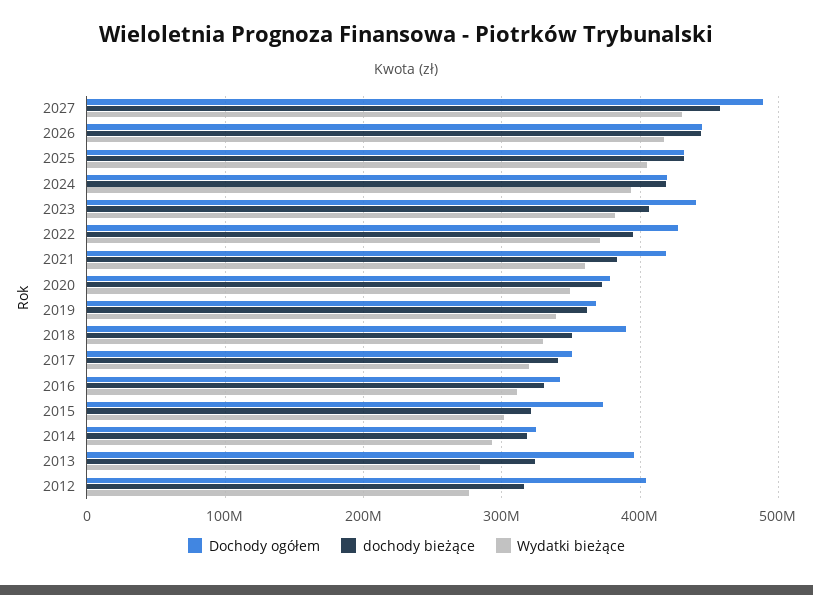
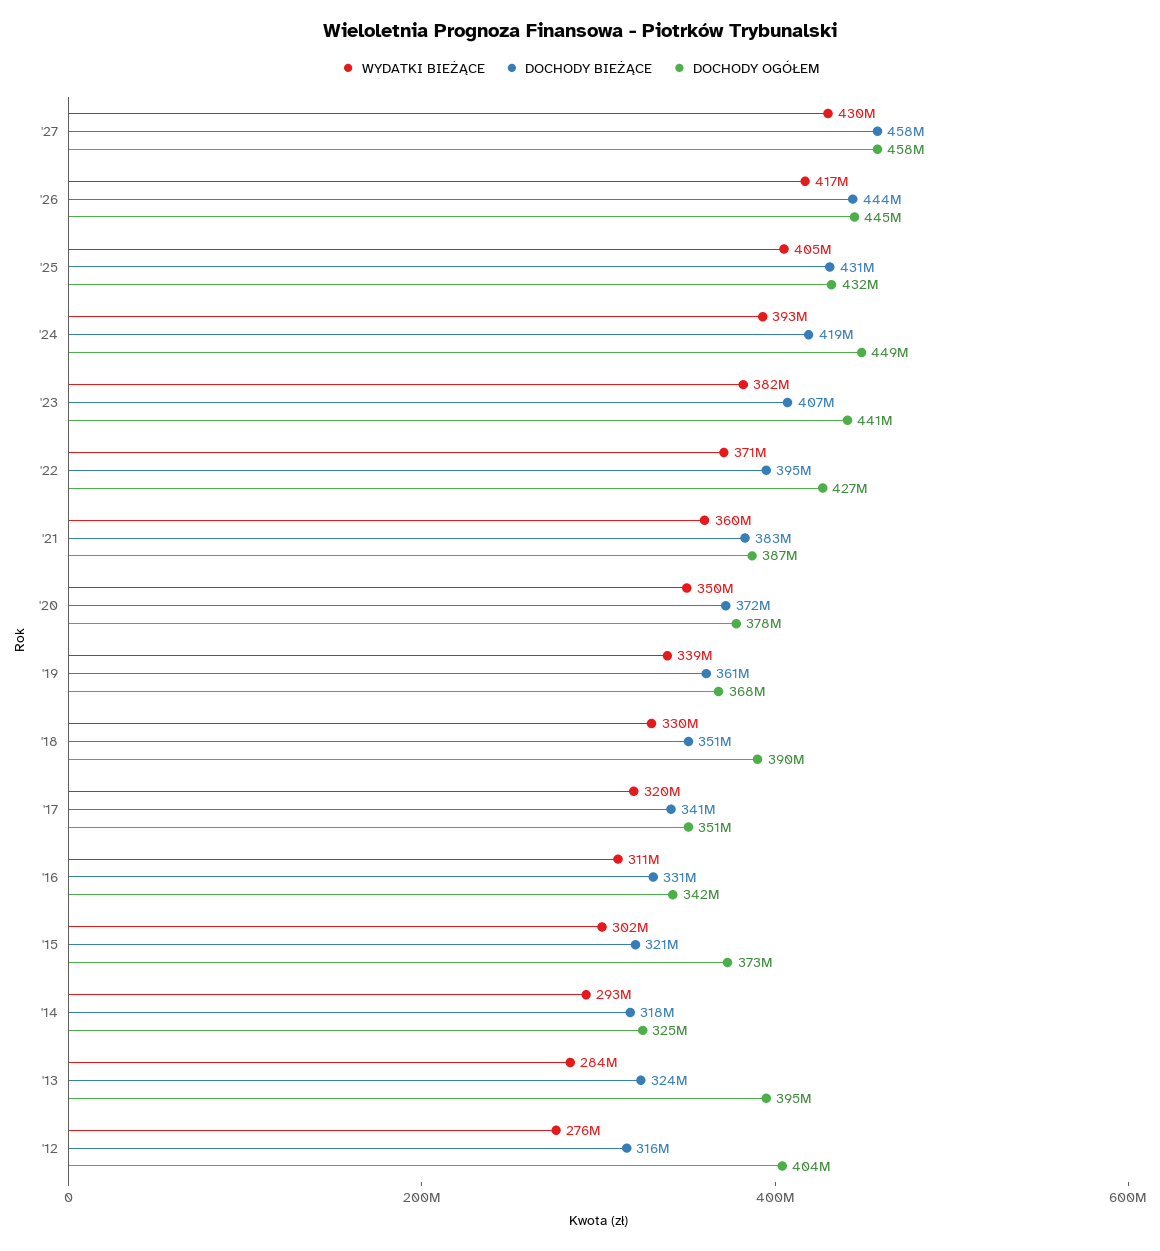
  {
    "Dochody ogółem": {
-     "2027": 490000000,
+     "2027": 458000000,
      "2026": 445000000,
      "2025": 432000000,
-     "2024": 420000000,
+     "2024": 449000000,
      "2023": 441000000,
      "2022": 427000000,
-     "2021": 420000000,
+     "2021": 387000000,
      "2020": 378000000,
      "2019": 368000000,
      "2018": 390000000,
      "2017": 351000000,
      "2016": 342000000,
      "2015": 373000000,
      "2014": 325000000,
      "2013": 395000000,
      "2012": 404000000
    },
    "dochody bieżące": {
      "2027": 458000000,
      "2026": 444000000,
      "2025": 431000000,
      "2024": 419000000,
      "2023": 407000000,
      "2022": 395000000,
      "2021": 383000000,
      "2020": 372000000,
      "2019": 361000000,
      "2018": 351000000,
      "2017": 341000000,
      "2016": 331000000,
      "2015": 321000000,
      "2014": 318000000,
      "2013": 324000000,
      "2012": 316000000
    },
    "Wydatki bieżące": {
      "2027": 430000000,
      "2026": 417000000,
      "2025": 405000000,
      "2024": 393000000,
      "2023": 382000000,
      "2022": 371000000,
      "2021": 360000000,
      "2020": 350000000,
      "2019": 339000000,
      "2018": 330000000,
      "2017": 320000000,
      "2016": 311000000,
      "2015": 302000000,
      "2014": 293000000,
      "2013": 284000000,
      "2012": 276000000
    }
  }

